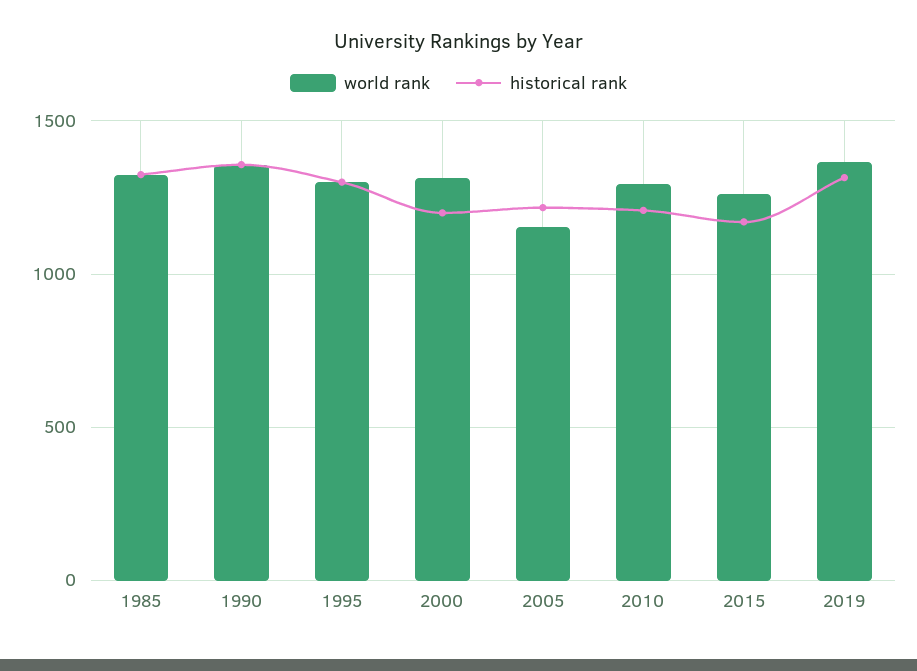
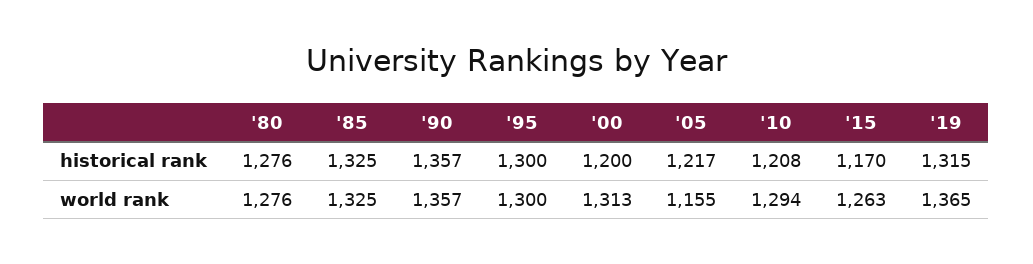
  {
    "world rank": {
      "1985": 1325,
      "1990": 1357,
      "1995": 1300,
      "2000": 1313,
      "2005": 1155,
      "2010": 1294,
      "2015": 1263,
-     "2019": 1365
+     "2019": 1365,
+     "'80": 1276
    },
    "historical rank": {
      "1985": 1325,
      "1990": 1357,
      "1995": 1300,
      "2000": 1200,
      "2005": 1217,
      "2010": 1208,
      "2015": 1170,
-     "2019": 1315
+     "2019": 1315,
+     "'80": 1276
    }
  }

